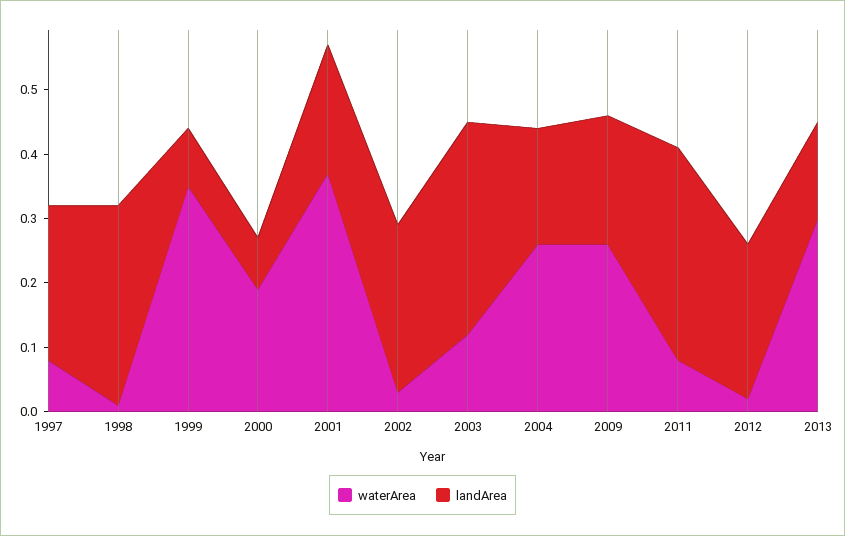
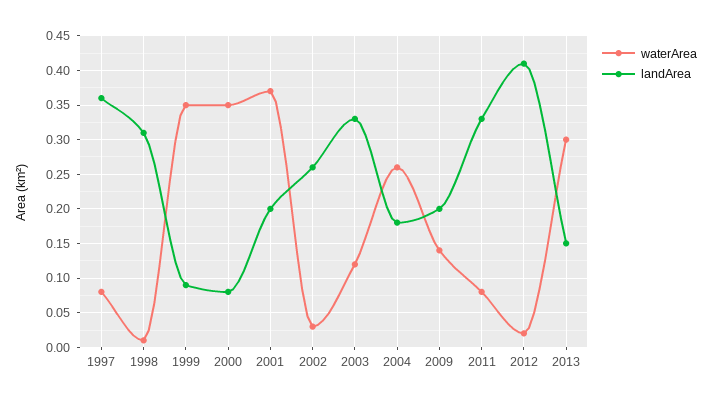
  {
    "waterArea": {
      "1997": 0.08,
      "1998": 0.01,
      "1999": 0.35,
-     "2000": 0.2,
+     "2000": 0.35,
      "2001": 0.37,
      "2002": 0.03,
      "2003": 0.12,
      "2004": 0.26,
-     "2009": 0.25,
+     "2009": 0.14,
      "2011": 0.08,
      "2012": 0.02,
      "2013": 0.3
    },
    "landArea": {
-     "1997": 0.25,
+     "1997": 0.36,
      "1998": 0.31,
      "1999": 0.09,
      "2000": 0.08,
      "2001": 0.2,
      "2002": 0.26,
      "2003": 0.33,
      "2004": 0.18,
      "2009": 0.2,
      "2011": 0.33,
-     "2012": 0.25,
+     "2012": 0.41,
      "2013": 0.15
    }
  }

